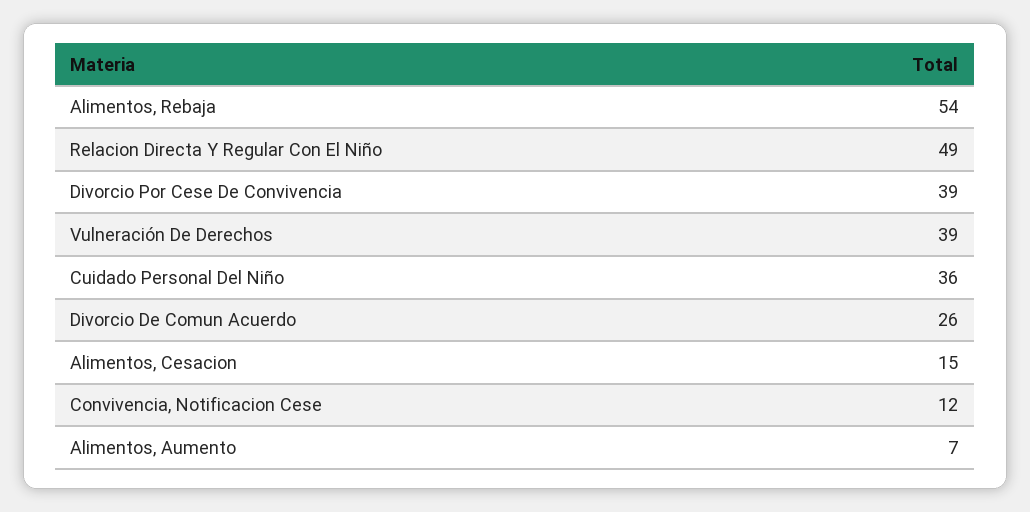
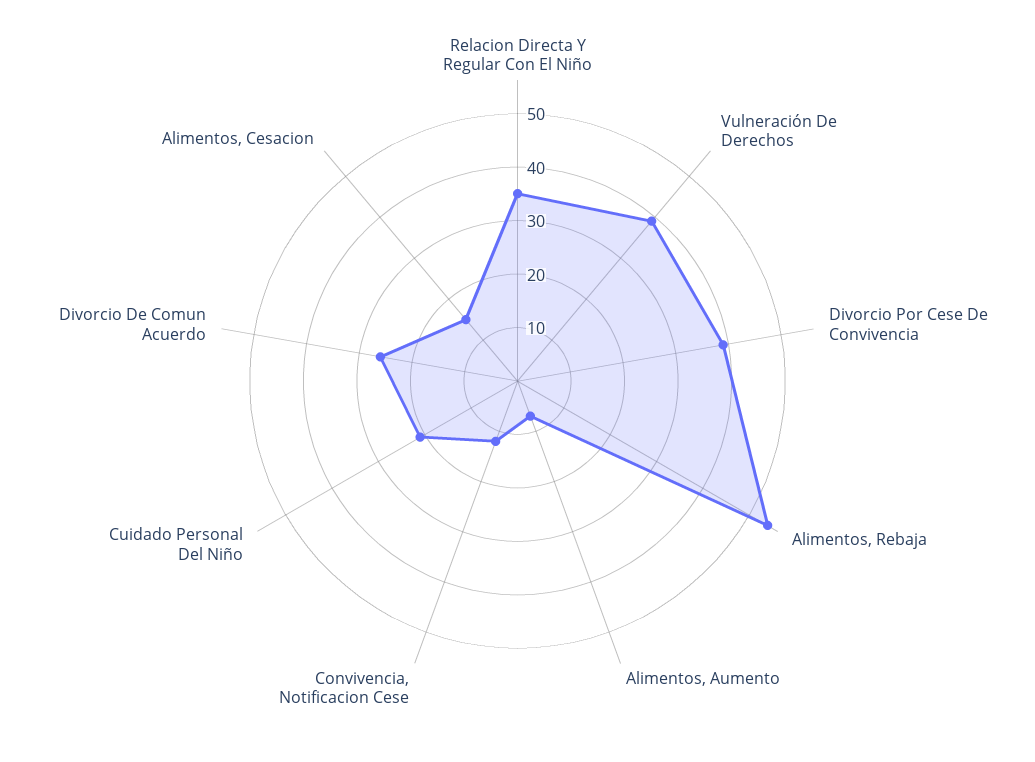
  {
    "Alimentos, Rebaja": 54,
-   "Relacion Directa Y Regular Con El Niño": 49,
+   "Relacion Directa Y Regular Con El Niño": 35,
    "Divorcio Por Cese De Convivencia": 39,
    "Vulneración De Derechos": 39,
-   "Cuidado Personal Del Niño": 36,
+   "Cuidado Personal Del Niño": 20,
    "Divorcio De Comun Acuerdo": 26,
    "Alimentos, Cesacion": 15,
    "Convivencia, Notificacion Cese": 12,
    "Alimentos, Aumento": 7
  }

